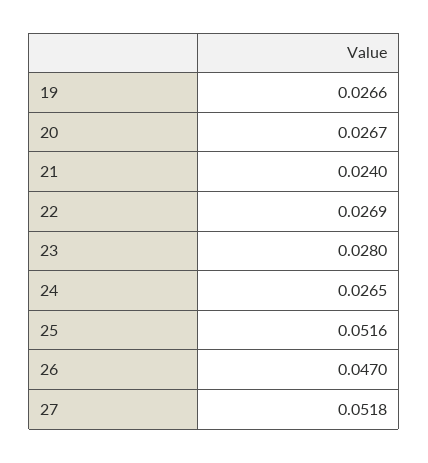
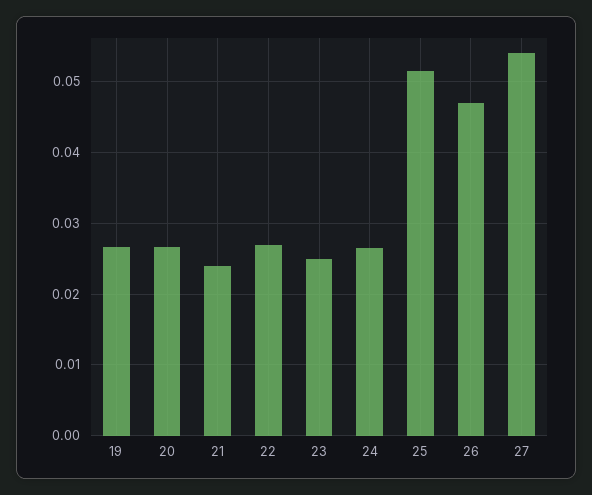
  {
    "19": 0.0266,
    "20": 0.0267,
    "21": 0.024,
    "22": 0.0269,
-   "23": 0.028,
+   "23": 0.025,
    "24": 0.0265,
    "25": 0.0516,
    "26": 0.047,
-   "27": 0.0518
+   "27": 0.054
  }

